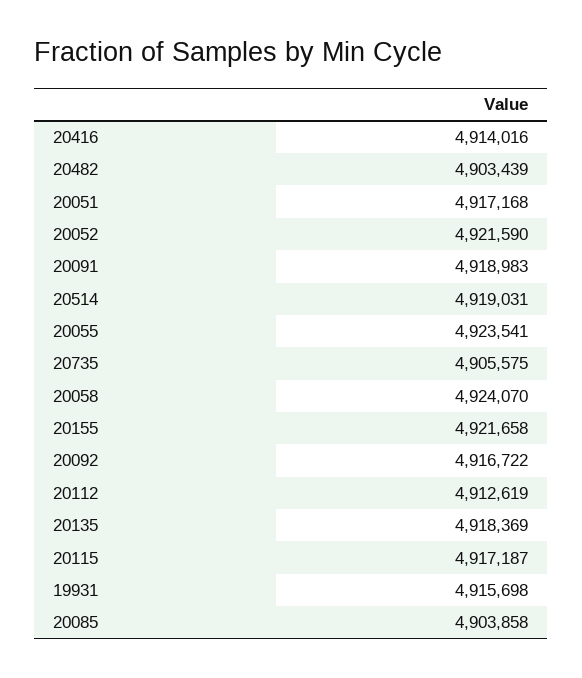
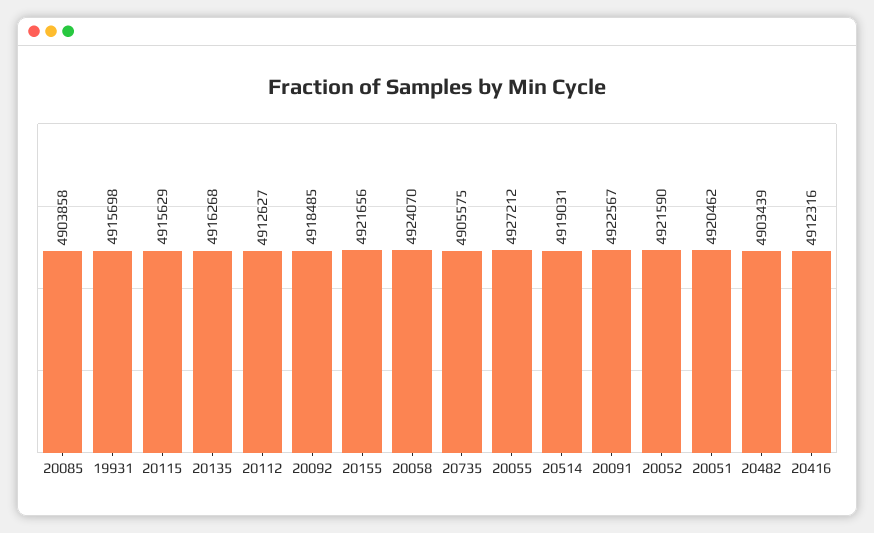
  {
-   "20416": 4914016,
+   "20416": 4912316,
    "20482": 4903439,
-   "20051": 4917168,
+   "20051": 4920462,
    "20052": 4921590,
-   "20091": 4918983,
+   "20091": 4922567,
    "20514": 4919031,
-   "20055": 4923541,
+   "20055": 4927212,
    "20735": 4905575,
    "20058": 4924070,
-   "20155": 4921658,
+   "20155": 4921656,
-   "20092": 4916722,
+   "20092": 4918485,
-   "20112": 4912619,
+   "20112": 4912627,
-   "20135": 4918369,
+   "20135": 4916268,
-   "20115": 4917187,
+   "20115": 4915629,
    "19931": 4915698,
    "20085": 4903858
  }

